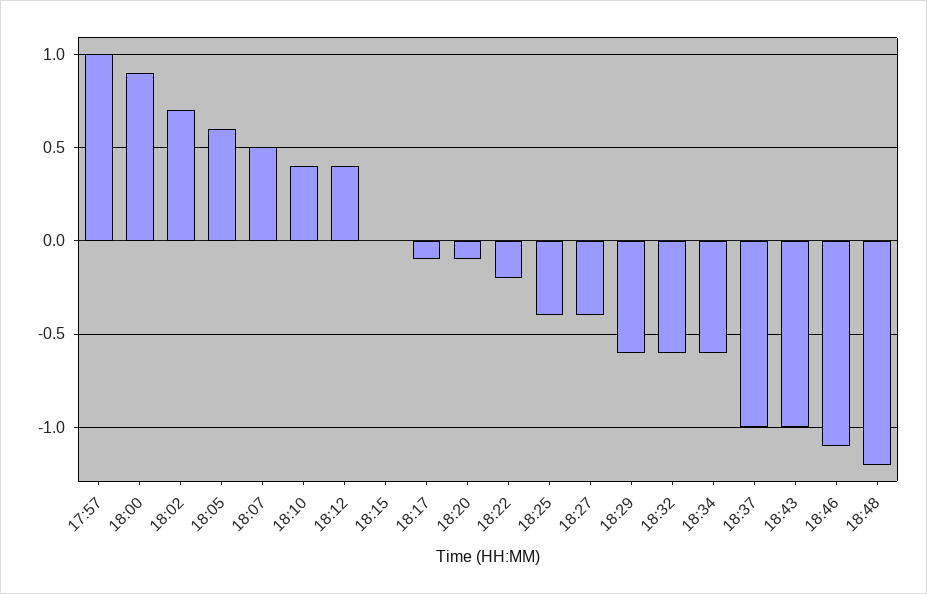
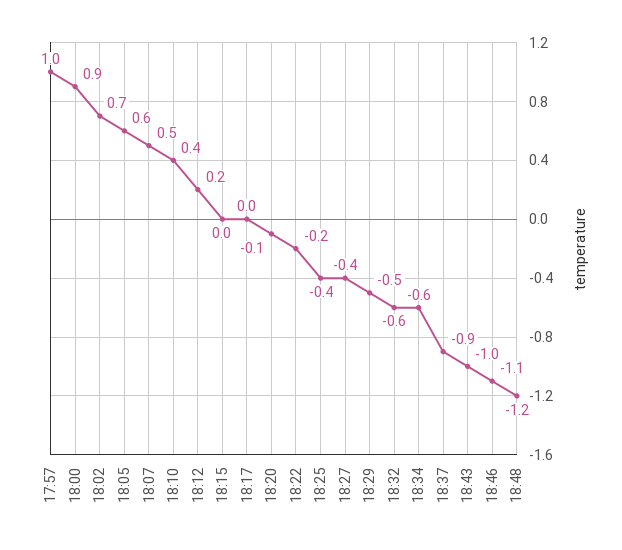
  {
    "17:57": 1,
    "18:00": 0.9,
    "18:02": 0.7,
    "18:05": 0.6,
    "18:07": 0.5,
    "18:10": 0.4,
-   "18:12": 0.4,
+   "18:12": 0.2,
    "18:15": 0,
-   "18:17": -0.1,
+   "18:17": 0,
    "18:20": -0.1,
    "18:22": -0.2,
    "18:25": -0.4,
    "18:27": -0.4,
-   "18:29": -0.6,
+   "18:29": -0.5,
    "18:32": -0.6,
    "18:34": -0.6,
-   "18:37": -1,
+   "18:37": -0.9,
    "18:43": -1,
    "18:46": -1.1,
    "18:48": -1.2
  }

